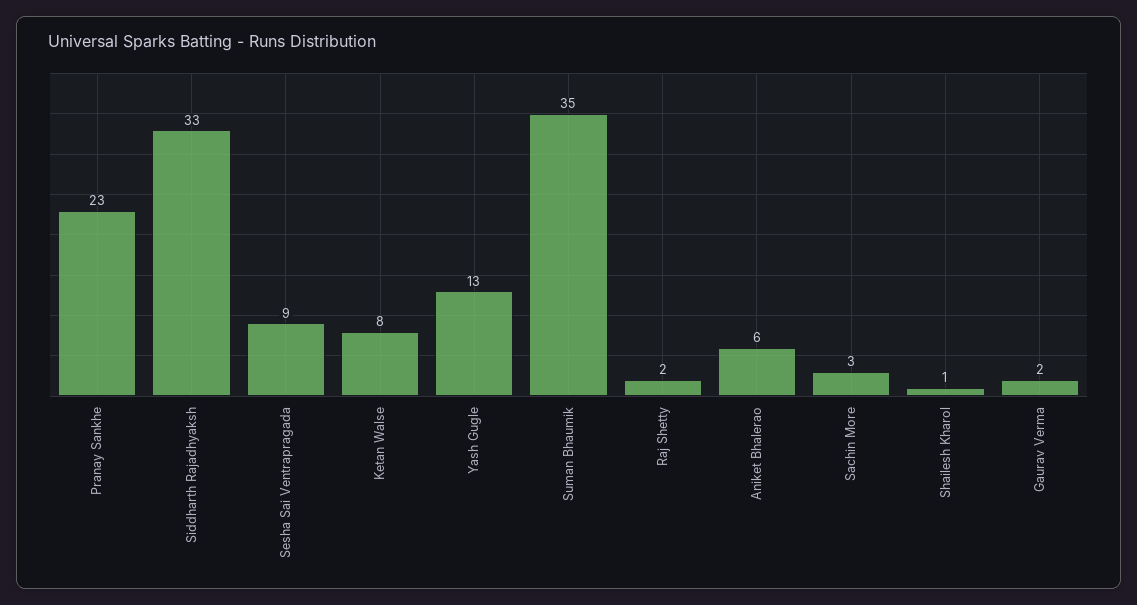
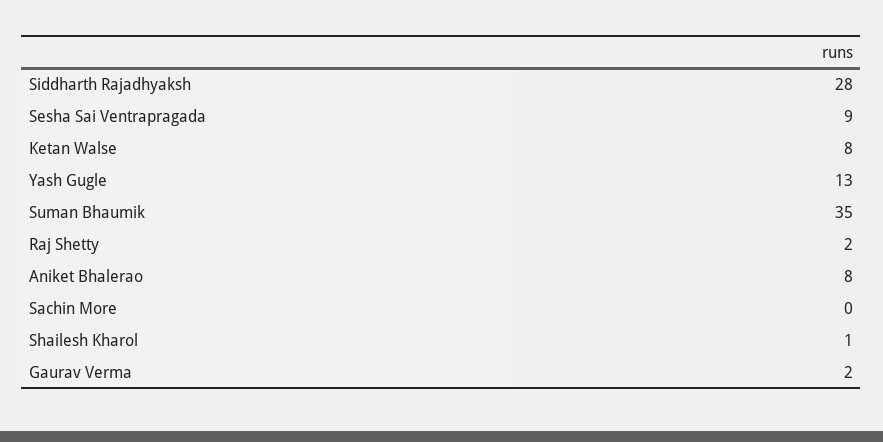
  {
-   "Pranay Sankhe": 23,
-   "Siddharth Rajadhyaksh": 33,
+   "Siddharth Rajadhyaksh": 28,
    "Sesha Sai Ventrapragada": 9,
    "Ketan Walse": 8,
    "Yash Gugle": 13,
    "Suman Bhaumik": 35,
    "Raj Shetty": 2,
-   "Aniket Bhalerao": 6,
+   "Aniket Bhalerao": 8,
-   "Sachin More": 3,
+   "Sachin More": 0,
    "Shailesh Kharol": 1,
    "Gaurav Verma": 2
  }

